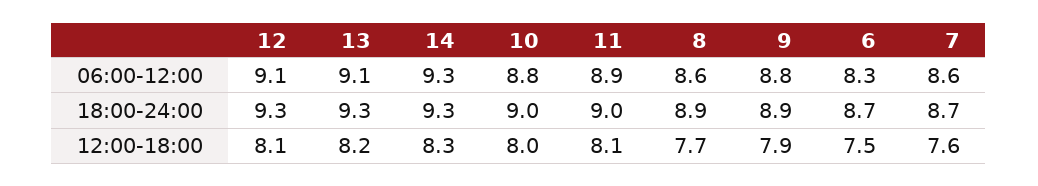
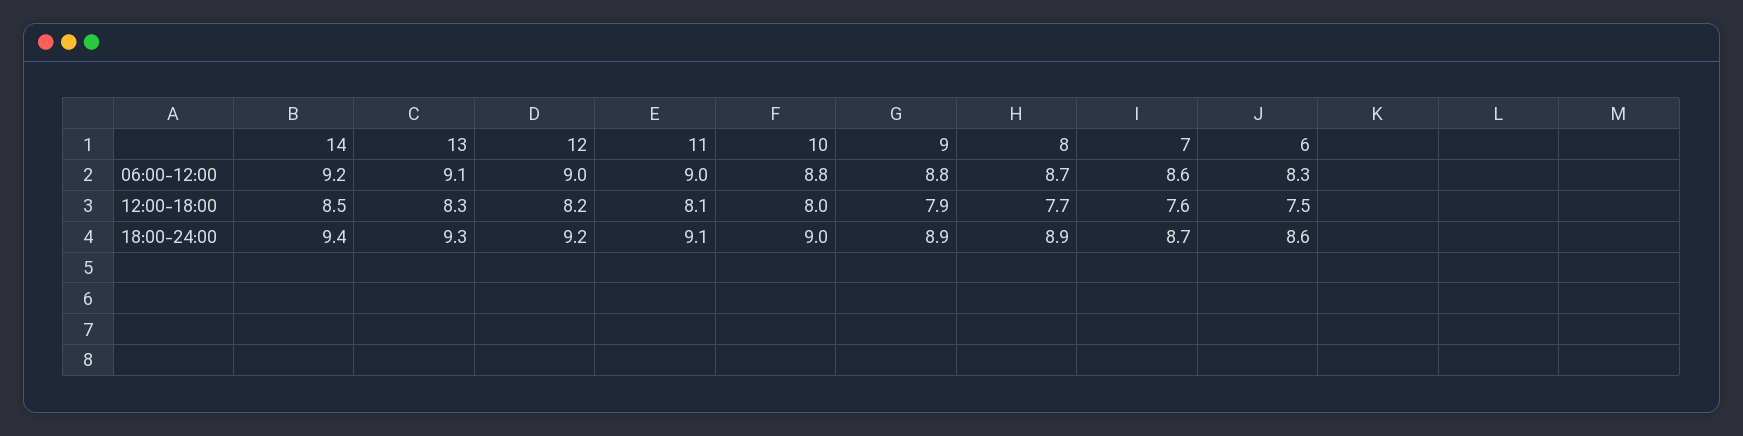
  {
    "12": {
-     "06:00-12:00": 9.1,
+     "06:00-12:00": 9,
-     "18:00-24:00": 9.3,
+     "18:00-24:00": 9.2,
-     "12:00-18:00": 8.1
+     "12:00-18:00": 8.2
    },
    "13": {
      "06:00-12:00": 9.1,
      "18:00-24:00": 9.3,
-     "12:00-18:00": 8.2
+     "12:00-18:00": 8.3
    },
    "14": {
-     "06:00-12:00": 9.3,
+     "06:00-12:00": 9.2,
-     "18:00-24:00": 9.3,
+     "18:00-24:00": 9.4,
-     "12:00-18:00": 8.3
+     "12:00-18:00": 8.5
    },
    "10": {
      "06:00-12:00": 8.8,
      "18:00-24:00": 9,
      "12:00-18:00": 8
    },
    "11": {
-     "06:00-12:00": 8.9,
+     "06:00-12:00": 9,
-     "18:00-24:00": 9,
+     "18:00-24:00": 9.1,
      "12:00-18:00": 8.1
    },
    "8": {
-     "06:00-12:00": 8.6,
+     "06:00-12:00": 8.7,
      "18:00-24:00": 8.9,
      "12:00-18:00": 7.7
    },
    "9": {
      "06:00-12:00": 8.8,
      "18:00-24:00": 8.9,
      "12:00-18:00": 7.9
    },
    "6": {
      "06:00-12:00": 8.3,
-     "18:00-24:00": 8.7,
+     "18:00-24:00": 8.6,
      "12:00-18:00": 7.5
    },
    "7": {
      "06:00-12:00": 8.6,
      "18:00-24:00": 8.7,
      "12:00-18:00": 7.6
    }
  }

